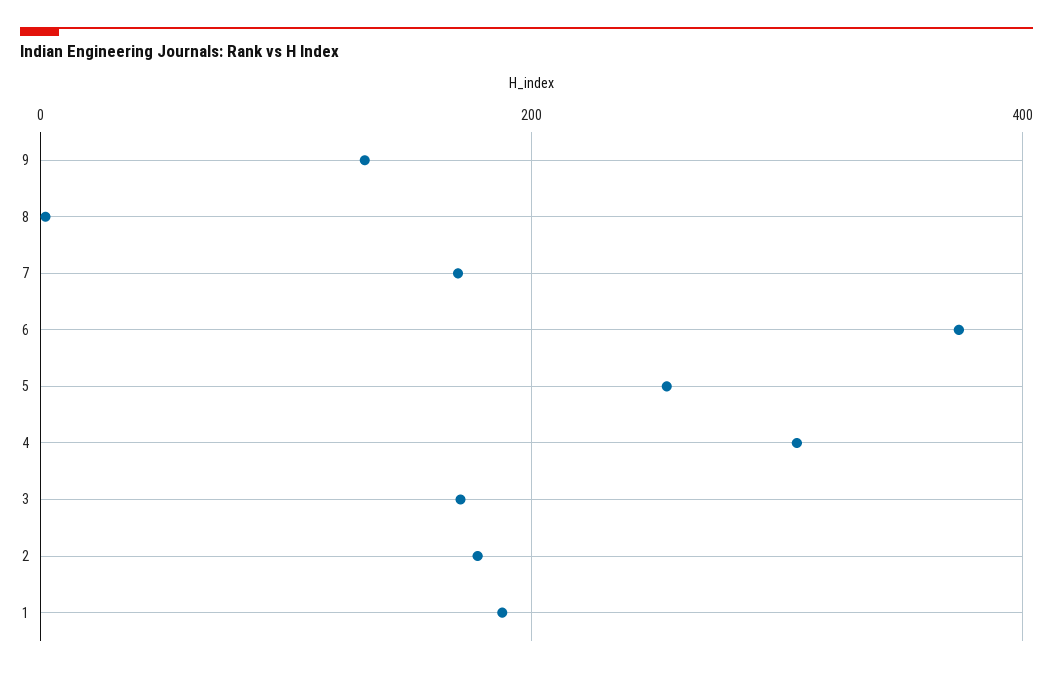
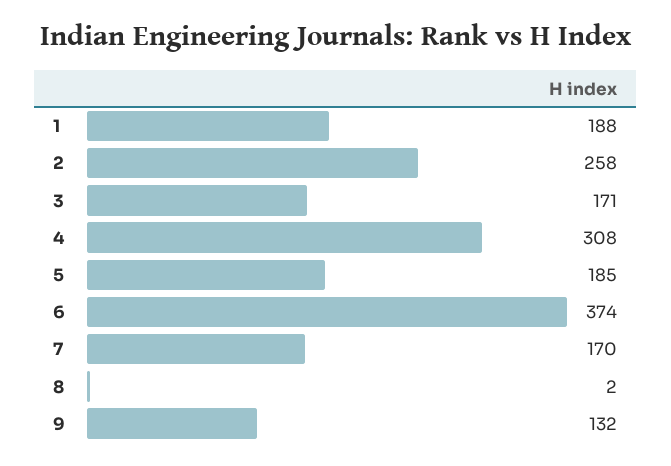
  {
    "9": 132,
    "8": 2,
    "7": 170,
    "6": 374,
-   "5": 260,
+   "5": 185,
    "4": 308,
    "3": 171,
-   "2": 180,
+   "2": 258,
    "1": 188
  }

